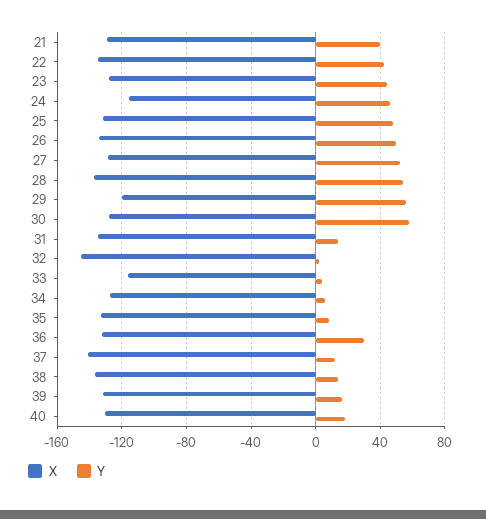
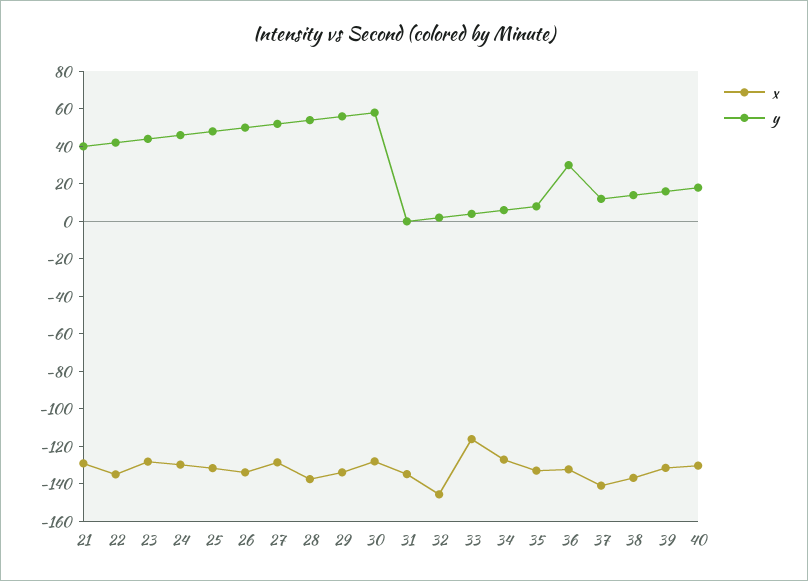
  {
    "X": {
      "21": -130,
      "22": -135,
      "23": -130,
-     "24": -115,
+     "24": -130,
      "25": -130,
      "26": -135,
      "27": -130,
      "28": -140,
-     "29": -120,
+     "29": -135,
      "30": -130,
      "31": -135,
      "32": -145,
      "33": -115,
      "34": -125,
      "35": -135,
      "36": -130,
      "37": -140,
      "38": -135,
      "39": -130,
      "40": -130
    },
    "Y": {
      "21": 40,
      "22": 40,
      "23": 45,
      "24": 45,
      "25": 50,
      "26": 50,
      "27": 50,
      "28": 55,
      "29": 55,
      "30": 60,
-     "31": 15,
+     "31": 0,
      "32": 0,
      "33": 5,
      "34": 5,
      "35": 10,
      "36": 30,
      "37": 10,
      "38": 15,
      "39": 15,
      "40": 20
    }
  }

